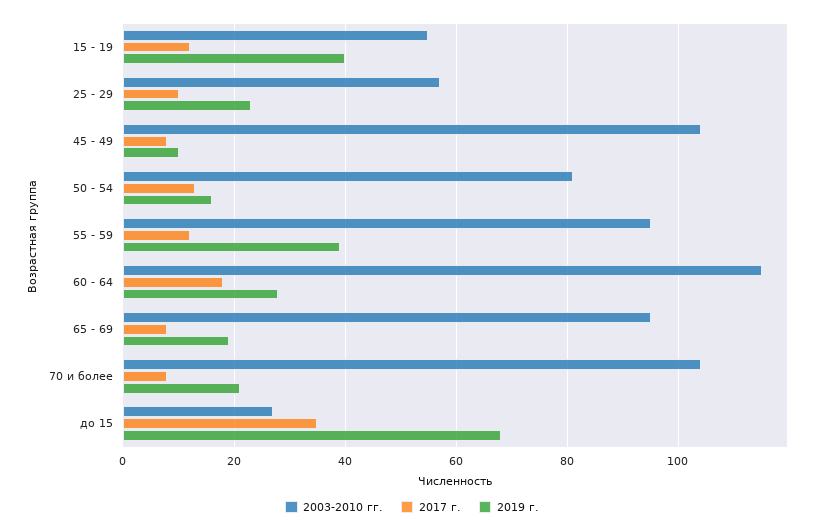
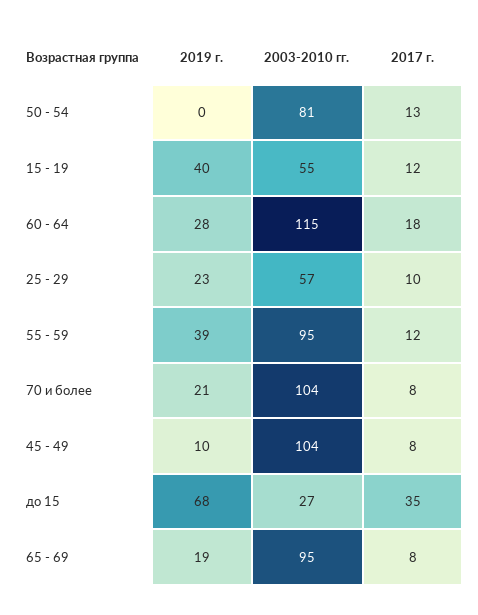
  {
    "2003-2010 гг.": {
      "15 - 19": 55,
      "25 - 29": 57,
      "45 - 49": 104,
      "50 - 54": 81,
      "55 - 59": 95,
      "60 - 64": 115,
      "65 - 69": 95,
      "70 и более": 104,
      "до 15": 27
    },
    "2017 г.": {
      "15 - 19": 12,
      "25 - 29": 10,
      "45 - 49": 8,
      "50 - 54": 13,
      "55 - 59": 12,
      "60 - 64": 18,
      "65 - 69": 8,
      "70 и более": 8,
      "до 15": 35
    },
    "2019 г.": {
      "15 - 19": 40,
      "25 - 29": 23,
      "45 - 49": 10,
-     "50 - 54": 15,
+     "50 - 54": 0,
      "55 - 59": 39,
      "60 - 64": 28,
      "65 - 69": 19,
      "70 и более": 21,
      "до 15": 68
    }
  }

